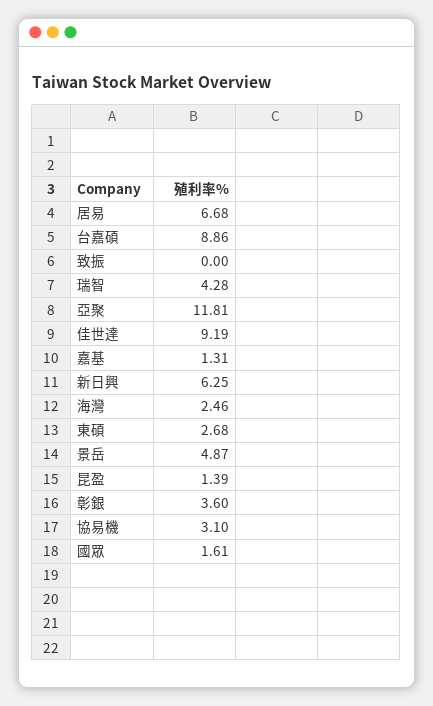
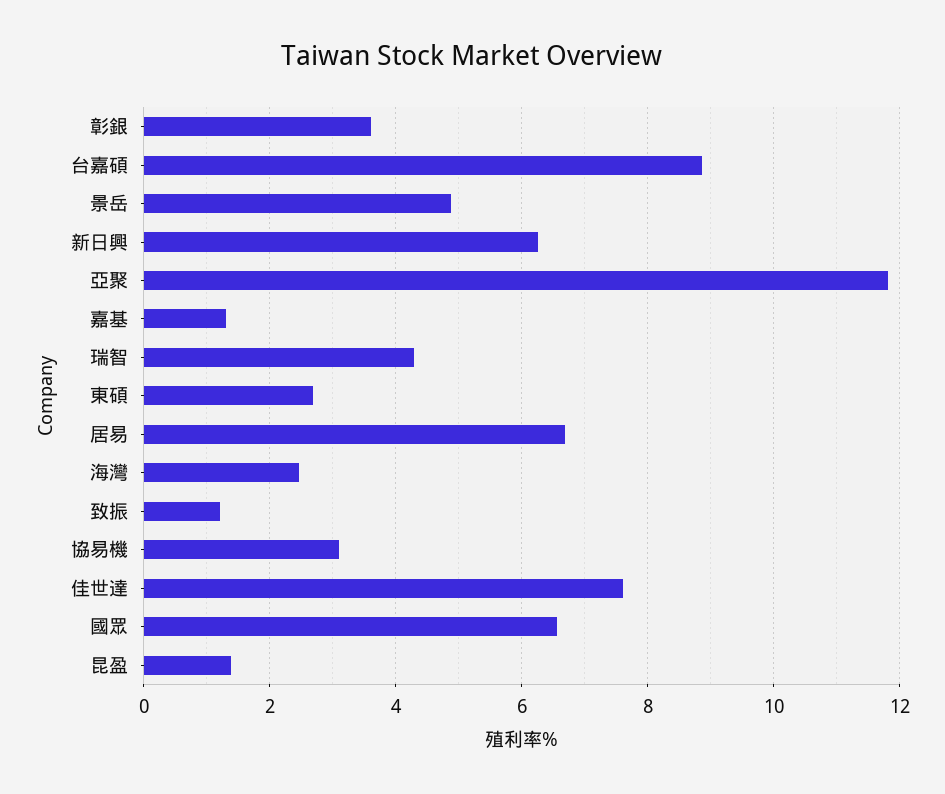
  {
    "居易": 6.68,
    "台嘉碩": 8.86,
-   "致振": 0,
+   "致振": 1.2,
    "瑞智": 4.28,
    "亞聚": 11.81,
-   "佳世達": 9.19,
+   "佳世達": 7.6,
    "嘉基": 1.31,
    "新日興": 6.25,
    "海灣": 2.46,
    "東碩": 2.68,
    "景岳": 4.87,
    "昆盈": 1.39,
    "彰銀": 3.6,
    "協易機": 3.1,
-   "國眾": 1.61
+   "國眾": 6.6
  }

